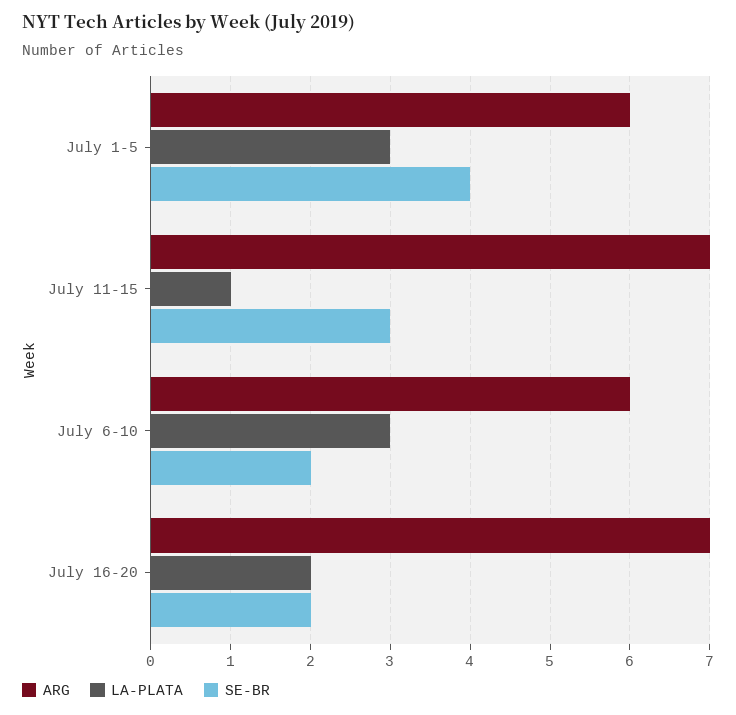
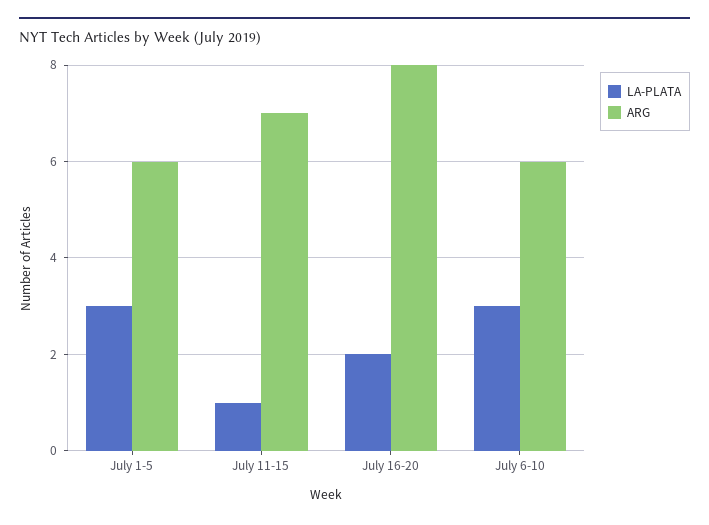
  {
    "ARG": {
      "July 1-5": 6,
      "July 11-15": 7,
      "July 6-10": 6,
-     "July 16-20": 7
+     "July 16-20": 8
    },
    "LA-PLATA": {
      "July 1-5": 3,
      "July 11-15": 1,
      "July 6-10": 3,
      "July 16-20": 2
-   },
+   }
-   "SE-BR": {
-     "July 1-5": 4,
-     "July 11-15": 3,
-     "July 6-10": 2,
-     "July 16-20": 2
-   }
  }

